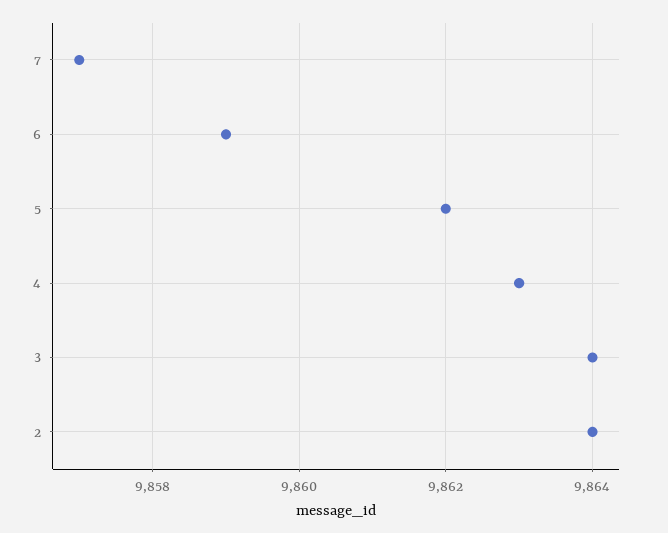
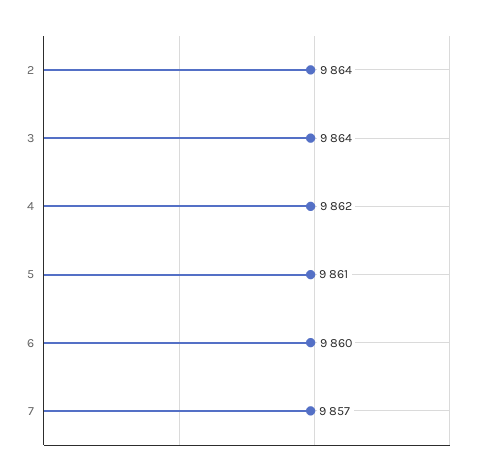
  {
    "7": 9857,
-   "6": 9859,
+   "6": 9860,
-   "5": 9862,
+   "5": 9861,
-   "4": 9863,
+   "4": 9862,
    "3": 9864,
    "2": 9864
  }

